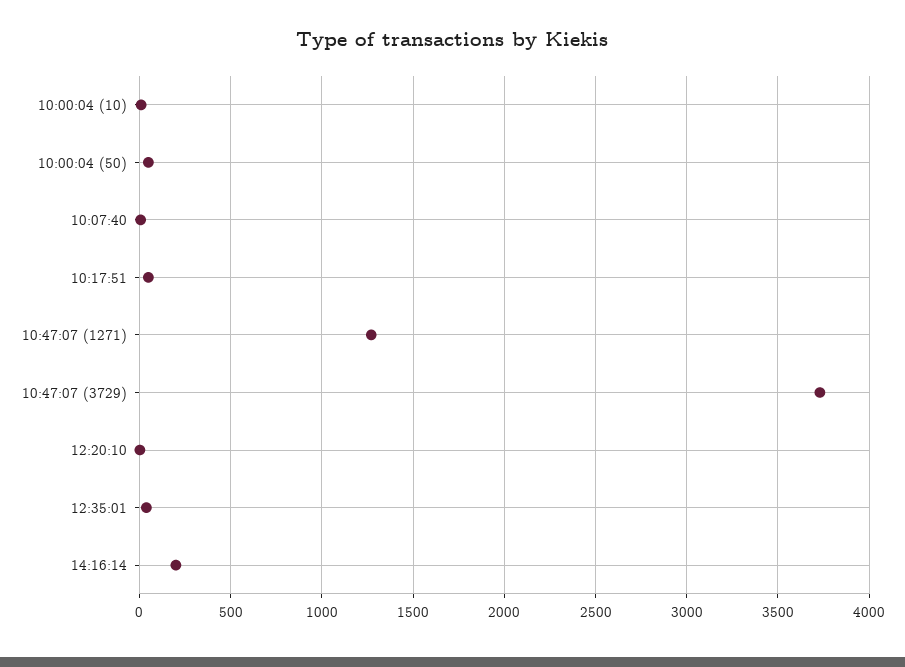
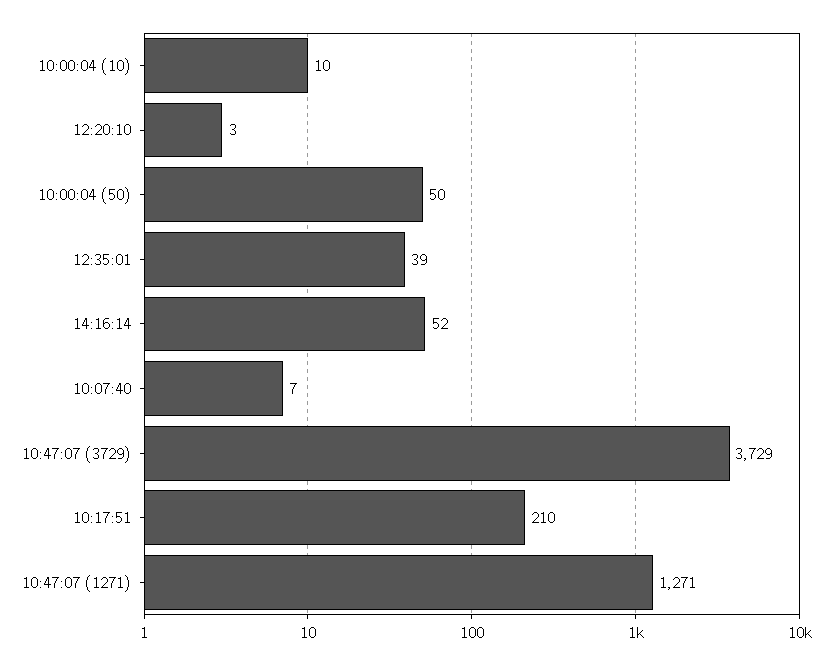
  {
    "10:00:04 (10)": 10,
    "10:00:04 (50)": 50,
    "10:07:40": 7,
-   "10:17:51": 50,
+   "10:17:51": 210,
    "10:47:07 (1271)": 1271,
    "10:47:07 (3729)": 3729,
    "12:20:10": 3,
    "12:35:01": 39,
-   "14:16:14": 200
+   "14:16:14": 52
  }

